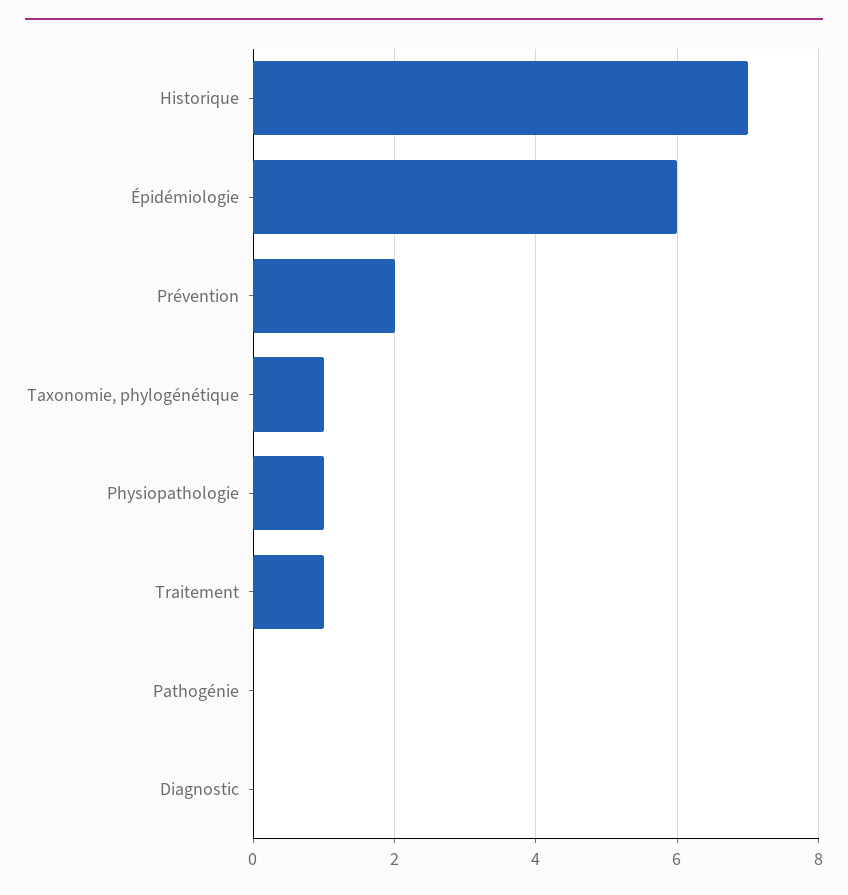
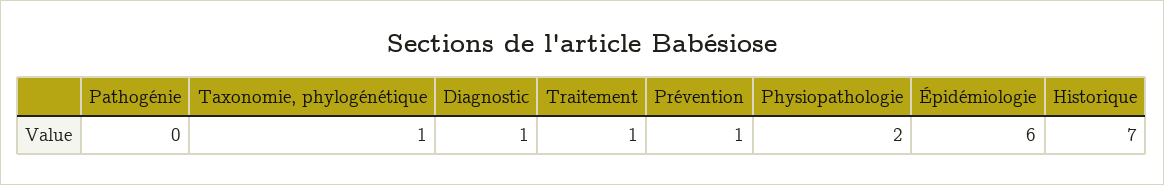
  {
    "Historique": 7,
    "Épidémiologie": 6,
-   "Prévention": 2,
+   "Prévention": 1,
    "Taxonomie, phylogénétique": 1,
-   "Physiopathologie": 1,
+   "Physiopathologie": 2,
    "Traitement": 1,
    "Pathogénie": 0,
-   "Diagnostic": 0
+   "Diagnostic": 1
  }

